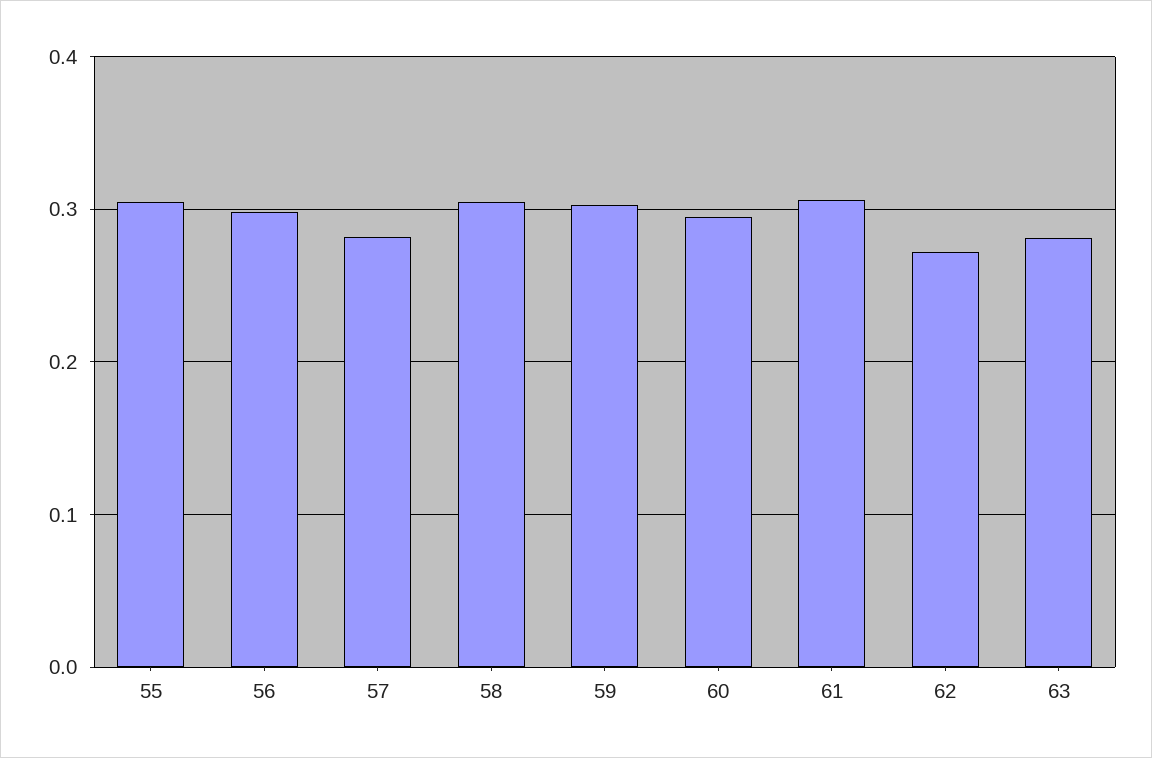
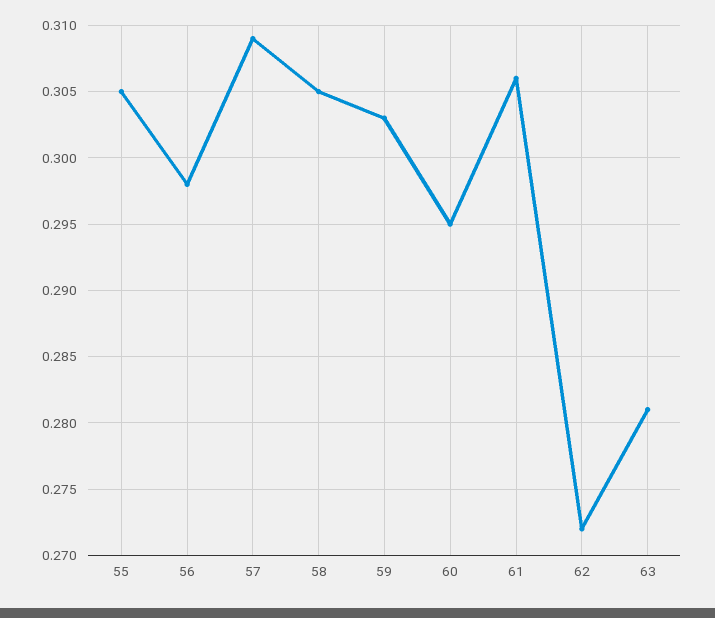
  {
    "55": 0.305,
    "56": 0.298,
-   "57": 0.28,
+   "57": 0.309,
    "58": 0.305,
    "59": 0.303,
    "60": 0.295,
    "61": 0.306,
    "62": 0.272,
    "63": 0.281
  }

